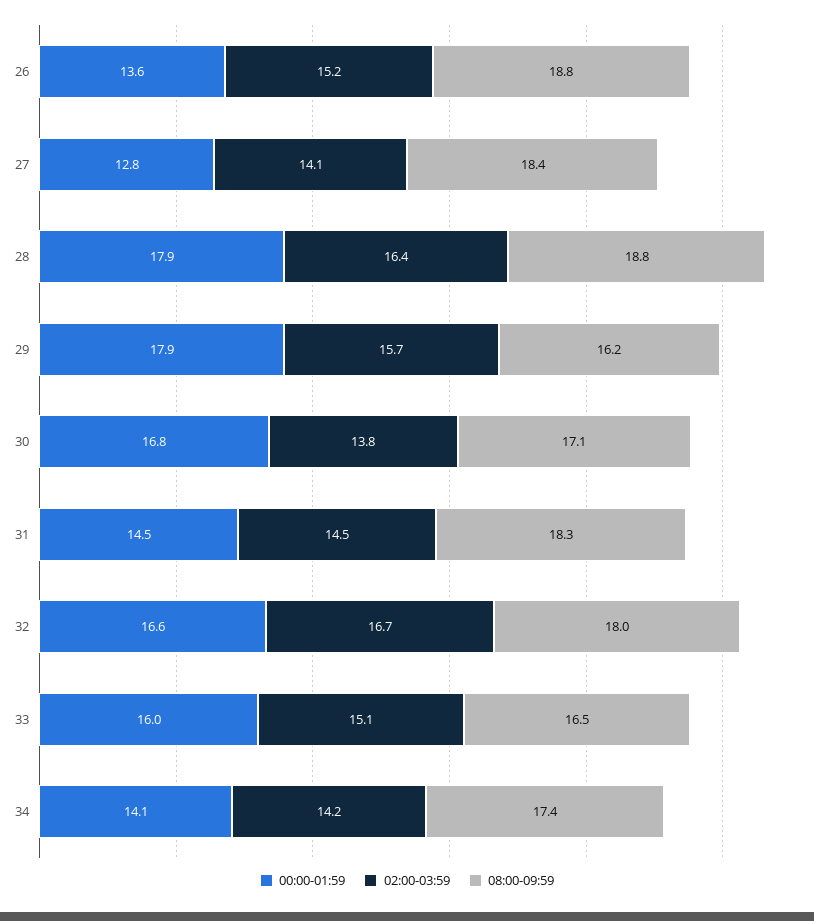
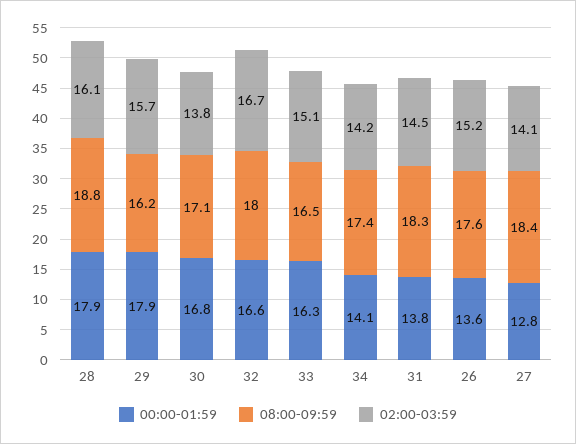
  {
    "00:00-01:59": {
      "26": 13.6,
      "27": 12.8,
      "28": 17.9,
      "29": 17.9,
      "30": 16.8,
-     "31": 14.5,
+     "31": 13.8,
      "32": 16.6,
-     "33": 16,
+     "33": 16.3,
      "34": 14.1
    },
    "02:00-03:59": {
      "26": 15.2,
      "27": 14.1,
-     "28": 16.4,
+     "28": 16.1,
      "29": 15.7,
      "30": 13.8,
      "31": 14.5,
      "32": 16.7,
      "33": 15.1,
      "34": 14.2
    },
    "08:00-09:59": {
-     "26": 18.8,
+     "26": 17.6,
      "27": 18.4,
      "28": 18.8,
      "29": 16.2,
      "30": 17.1,
      "31": 18.3,
      "32": 18,
      "33": 16.5,
      "34": 17.4
    }
  }

